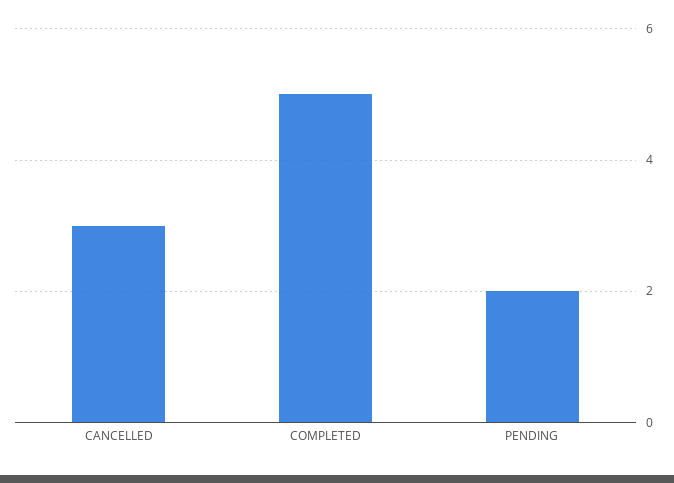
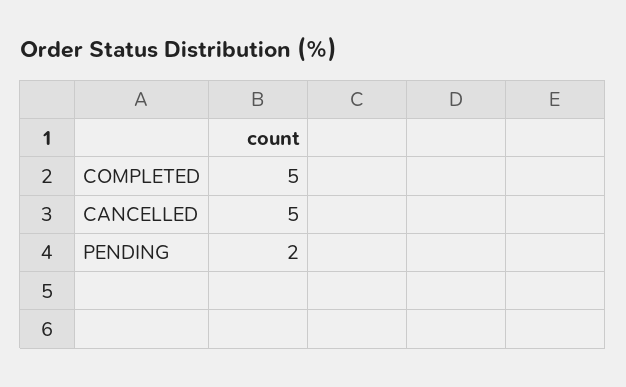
  {
-   "CANCELLED": 3,
+   "CANCELLED": 5,
    "COMPLETED": 5,
    "PENDING": 2
  }

